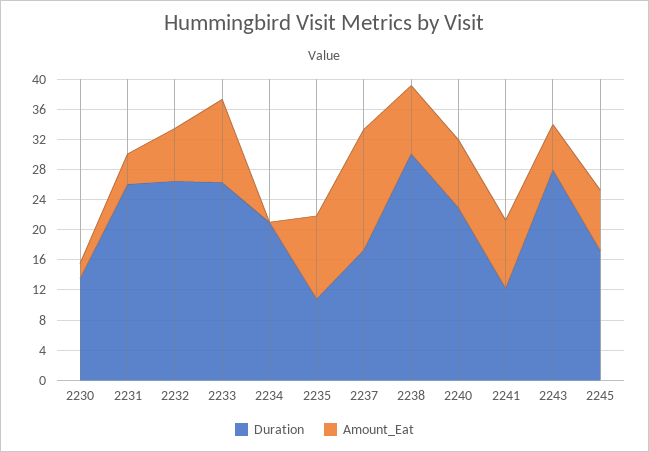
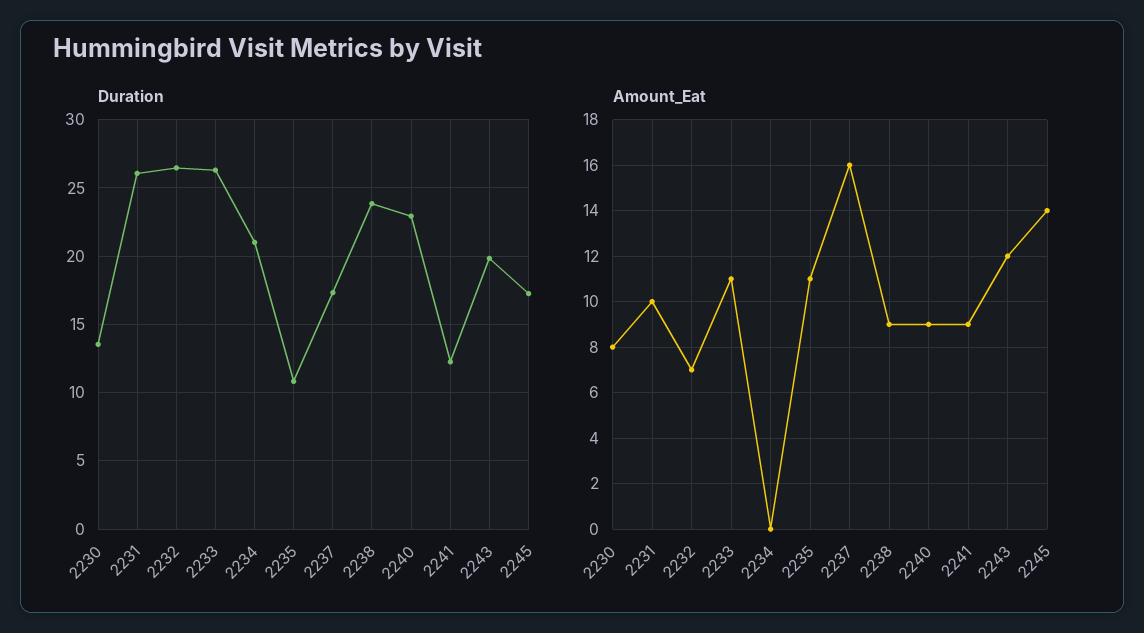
  {
    "Duration": {
      "2230": 13.5,
      "2231": 26,
      "2232": 26.5,
      "2233": 26.5,
      "2234": 21,
      "2235": 11,
      "2237": 17.5,
-     "2238": 30,
+     "2238": 24,
      "2240": 23,
      "2241": 12.5,
-     "2243": 28,
+     "2243": 20,
      "2245": 17.5
    },
    "Amount_Eat": {
-     "2230": 2,
+     "2230": 8,
-     "2231": 4,
+     "2231": 10,
      "2232": 7,
      "2233": 11,
      "2234": 0,
      "2235": 11,
      "2237": 16,
      "2238": 9,
      "2240": 9,
      "2241": 9,
-     "2243": 6,
+     "2243": 12,
-     "2245": 8
+     "2245": 14
    }
  }

